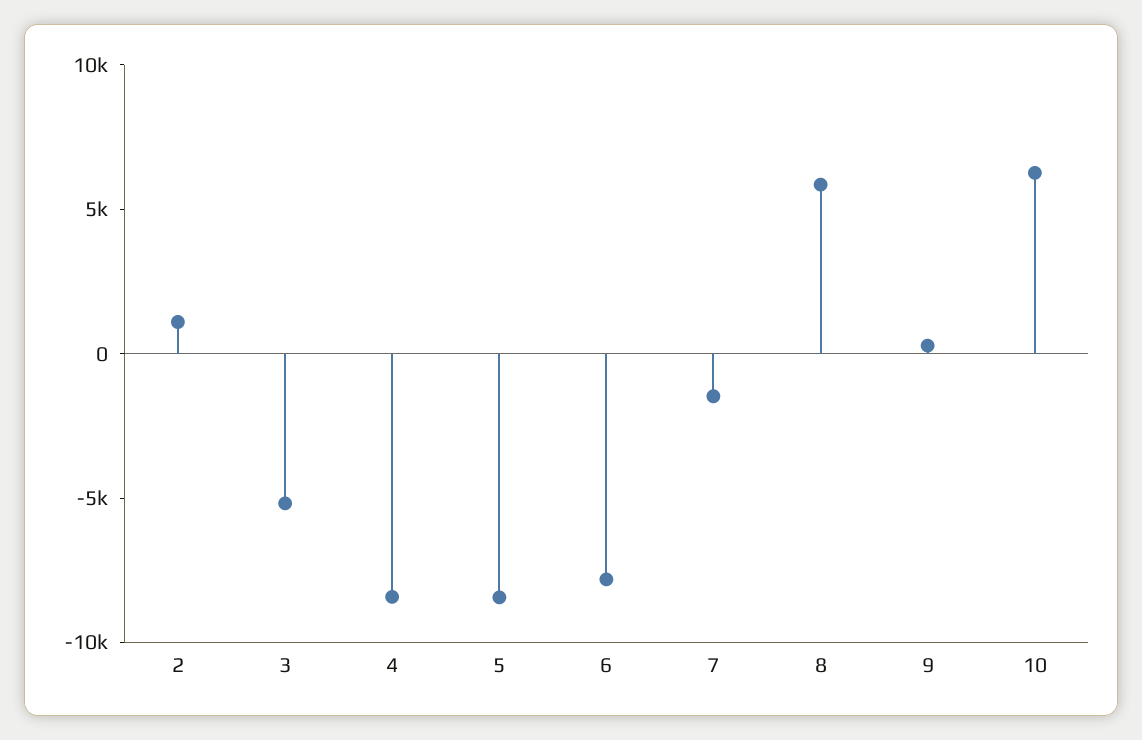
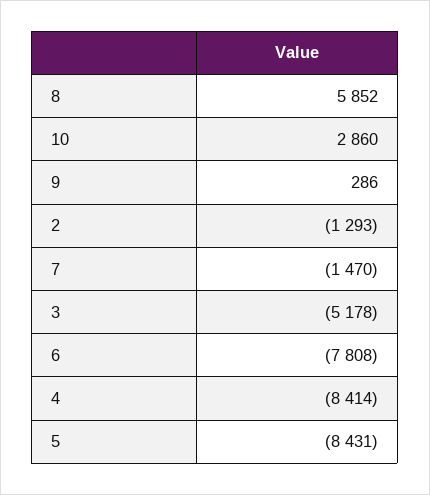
  {
-   "2": 1000,
+   "2": -1293,
    "3": -5178,
    "4": -8414,
    "5": -8431,
    "6": -7808,
    "7": -1470,
    "8": 5852,
    "9": 286,
-   "10": 6000
+   "10": 2860
  }

